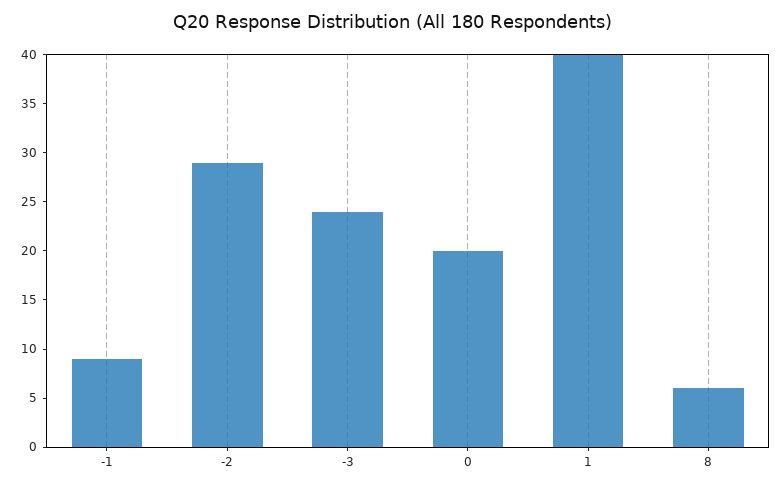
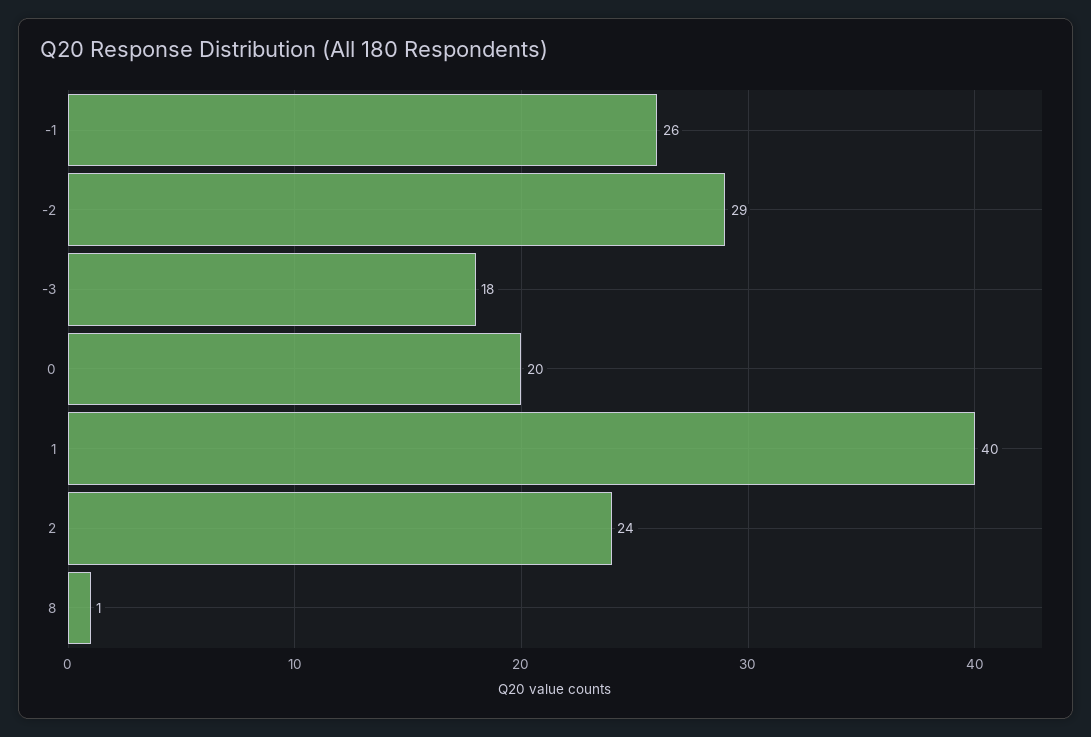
  {
-   "-1": 9,
+   "-1": 26,
    "-2": 29,
-   "-3": 24,
+   "-3": 18,
    "0": 20,
    "1": 40,
-   "8": 6
+   "8": 1,
+   "2": 24
  }

